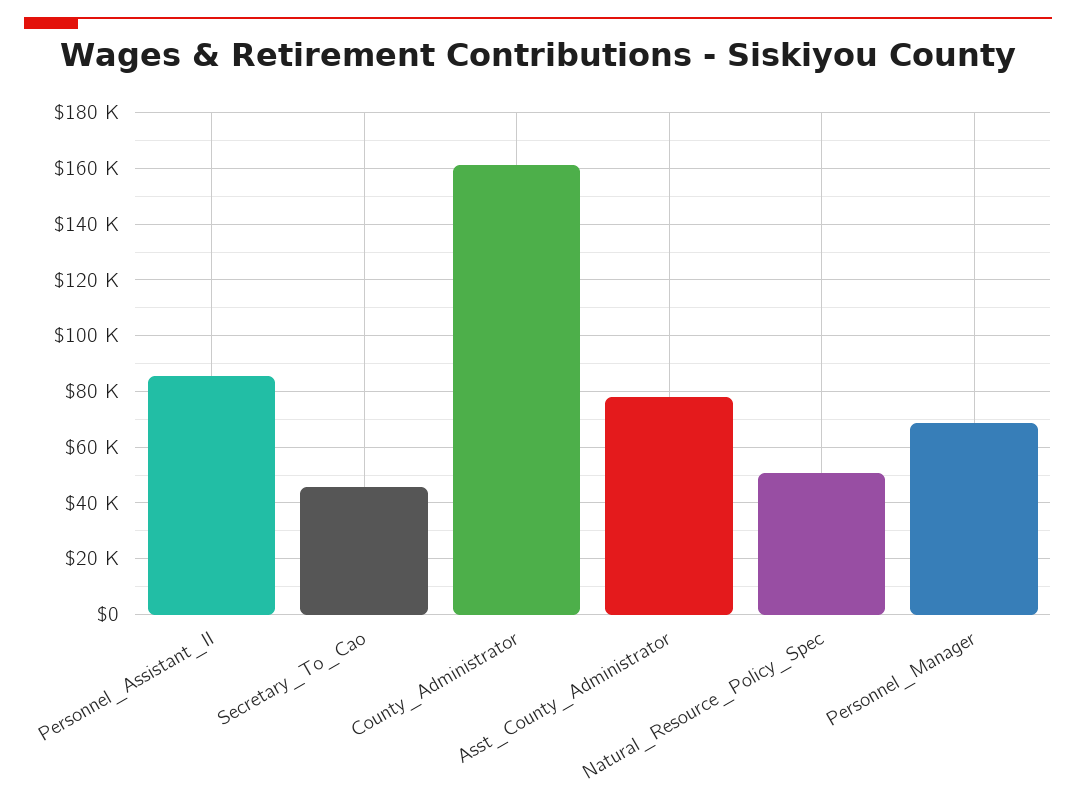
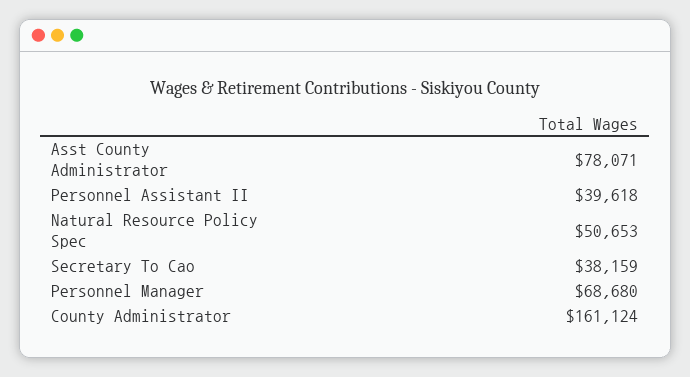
  {
-   "Personnel_Assistant_II": 85000,
+   "Personnel_Assistant_II": 39618,
-   "Secretary_To_Cao": 45000,
+   "Secretary_To_Cao": 38159,
    "County_Administrator": 161124,
    "Asst_County_Administrator": 78071,
    "Natural_Resource_Policy_Spec": 50653,
    "Personnel_Manager": 68680
  }

